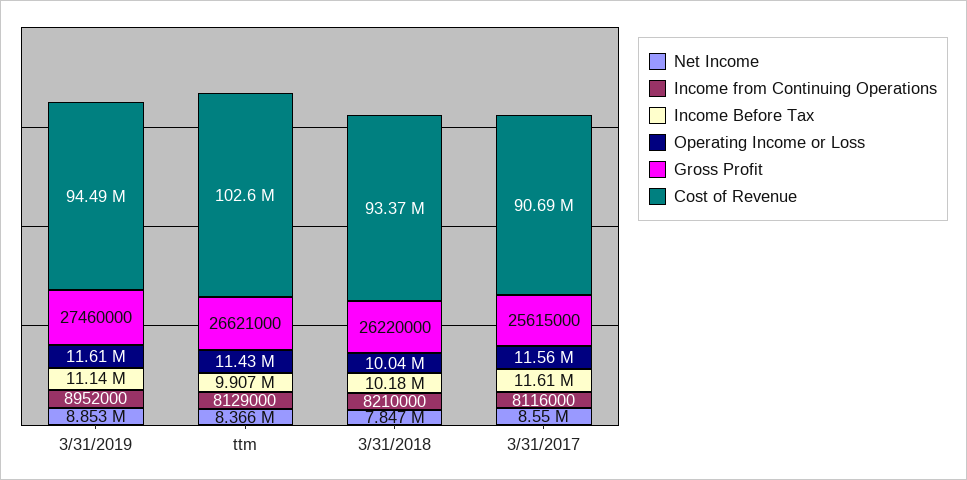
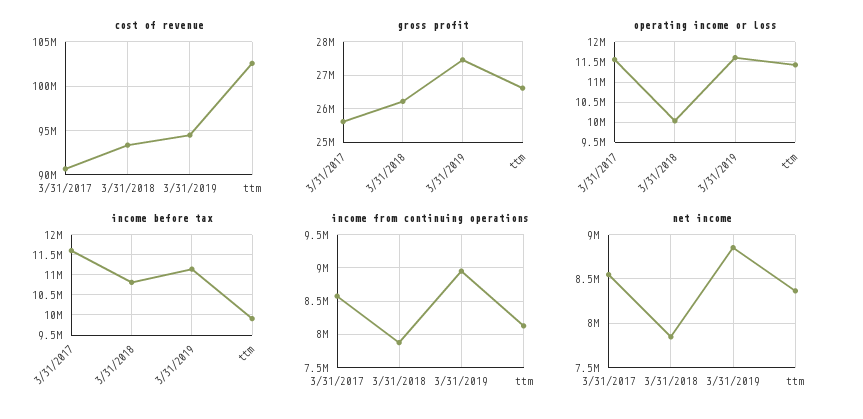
  {
    "Net Income": {
      "3/31/2019": 8853000,
      "ttm": 8366000,
      "3/31/2018": 7847000,
      "3/31/2017": 8550000
    },
    "Income from Continuing Operations": {
      "3/31/2019": 8952000,
      "ttm": 8129000,
-     "3/31/2018": 8210000,
+     "3/31/2018": 7900000,
-     "3/31/2017": 8116000
+     "3/31/2017": 8600000
    },
    "Income Before Tax": {
      "3/31/2019": 11140000,
      "ttm": 9907000,
-     "3/31/2018": 10180000,
+     "3/31/2018": 10750000,
      "3/31/2017": 11610000
    },
    "Operating Income or Loss": {
      "3/31/2019": 11610000,
      "ttm": 11430000,
      "3/31/2018": 10040000,
      "3/31/2017": 11560000
    },
    "Gross Profit": {
      "3/31/2019": 27460000,
      "ttm": 26621000,
      "3/31/2018": 26220000,
      "3/31/2017": 25615000
    },
    "Cost of Revenue": {
      "3/31/2019": 94490000,
      "ttm": 102600000,
      "3/31/2018": 93370000,
      "3/31/2017": 90690000
    }
  }

